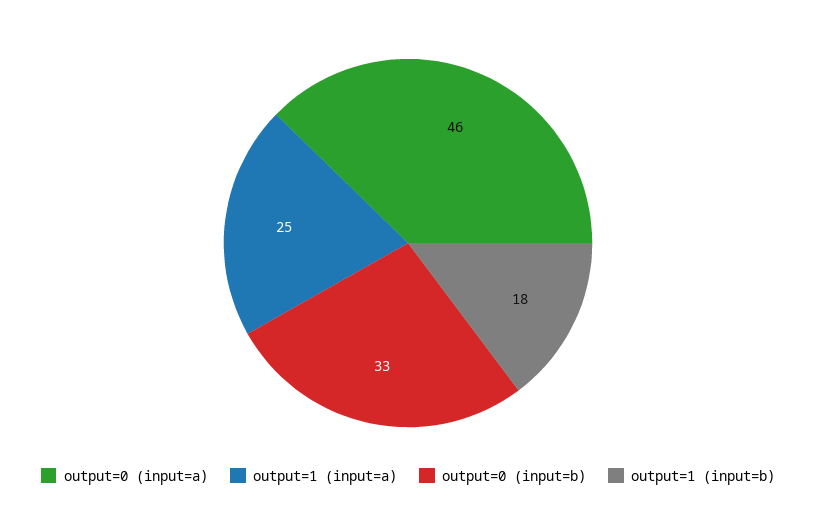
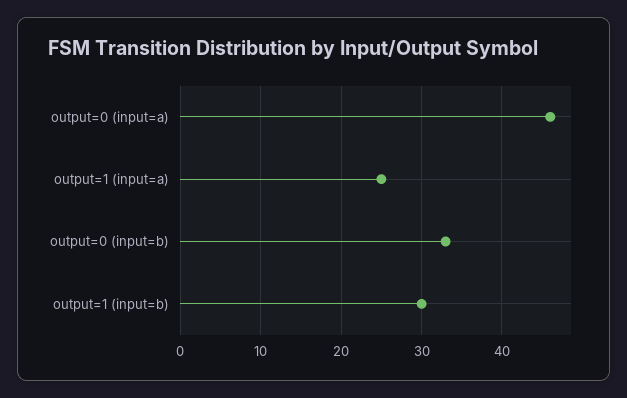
  {
    "output=0 (input=a)": 46,
    "output=1 (input=a)": 25,
    "output=0 (input=b)": 33,
-   "output=1 (input=b)": 18
+   "output=1 (input=b)": 30
  }

